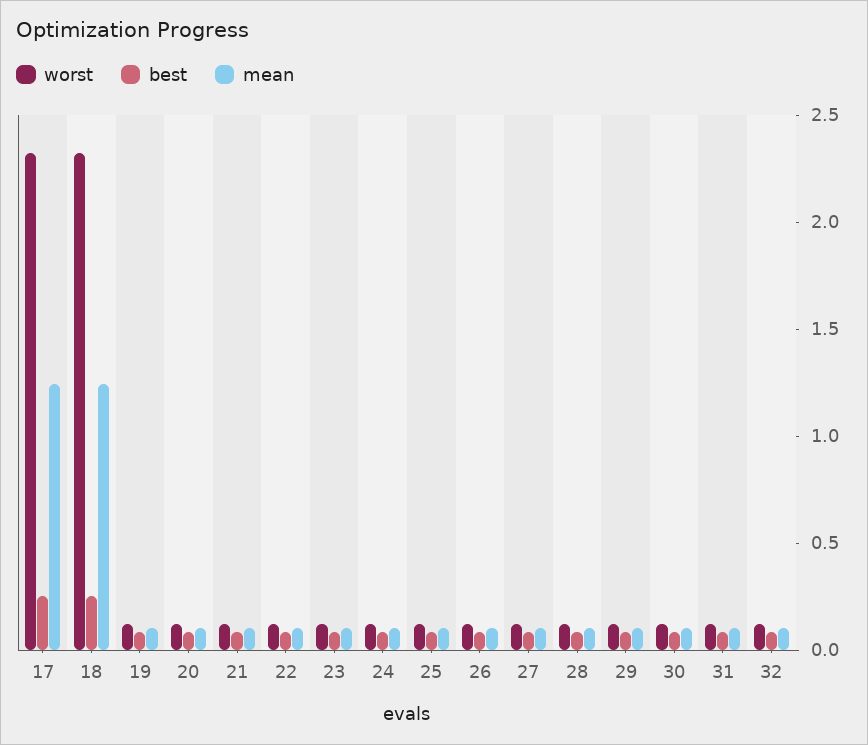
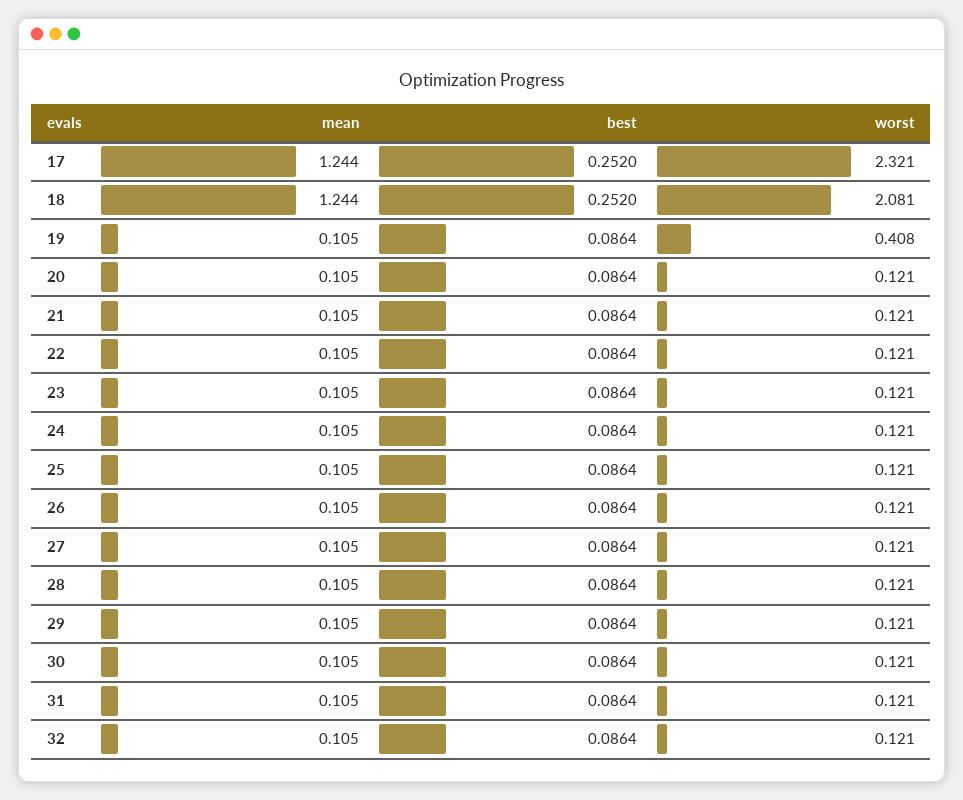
  {
    "worst": {
      "17": 2.321,
-     "18": 2.3,
+     "18": 2.081,
-     "19": 0.1,
+     "19": 0.408,
      "20": 0.121,
      "21": 0.121,
      "22": 0.121,
      "23": 0.121,
      "24": 0.121,
      "25": 0.121,
      "26": 0.121,
      "27": 0.121,
      "28": 0.121,
      "29": 0.121,
      "30": 0.121,
      "31": 0.121,
      "32": 0.121
    },
    "best": {
      "17": 0.252,
      "18": 0.252,
      "19": 0.0864,
      "20": 0.0864,
      "21": 0.0864,
      "22": 0.0864,
      "23": 0.0864,
      "24": 0.0864,
      "25": 0.0864,
      "26": 0.0864,
      "27": 0.0864,
      "28": 0.0864,
      "29": 0.0864,
      "30": 0.0864,
      "31": 0.0864,
      "32": 0.0864
    },
    "mean": {
      "17": 1.244,
      "18": 1.244,
      "19": 0.105,
      "20": 0.105,
      "21": 0.105,
      "22": 0.105,
      "23": 0.105,
      "24": 0.105,
      "25": 0.105,
      "26": 0.105,
      "27": 0.105,
      "28": 0.105,
      "29": 0.105,
      "30": 0.105,
      "31": 0.105,
      "32": 0.105
    }
  }

